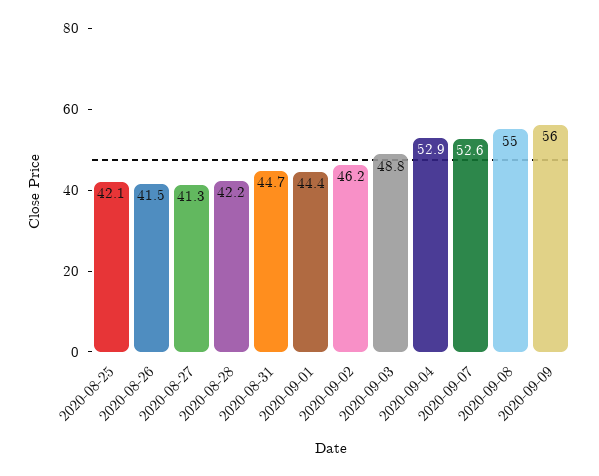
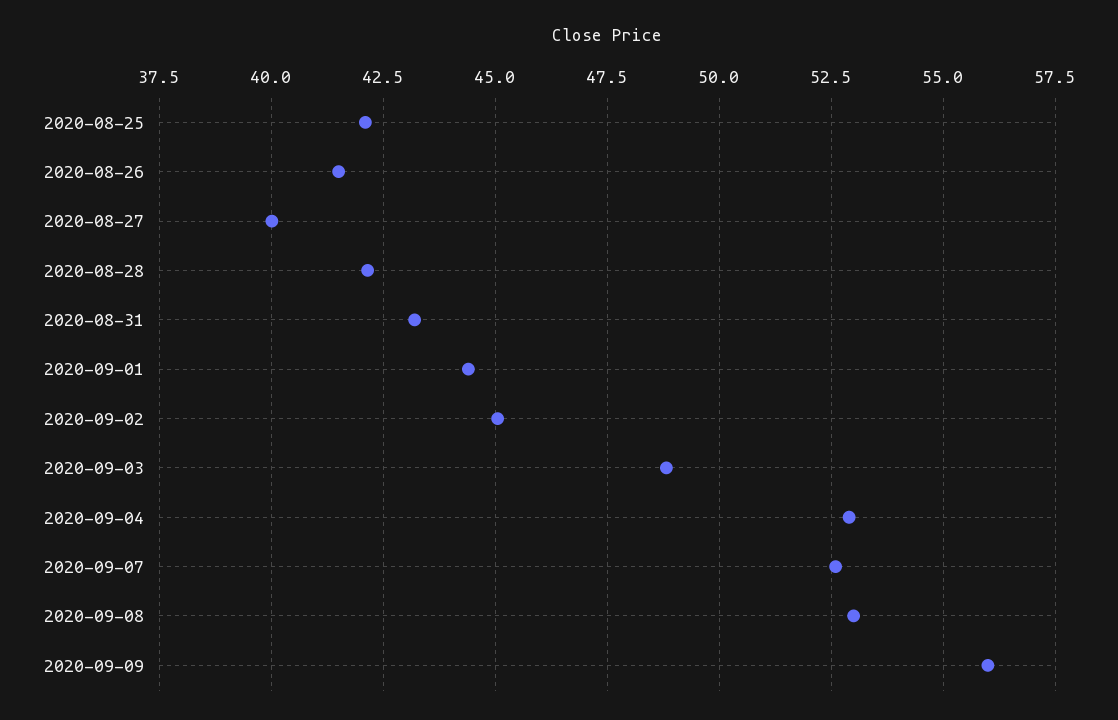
  {
    "2020-08-25": 42.1,
    "2020-08-26": 41.5,
-   "2020-08-27": 41.3,
+   "2020-08-27": 40,
    "2020-08-28": 42.2,
-   "2020-08-31": 44.7,
+   "2020-08-31": 43.25,
    "2020-09-01": 44.4,
-   "2020-09-02": 46.2,
+   "2020-09-02": 45,
    "2020-09-03": 48.8,
    "2020-09-04": 52.9,
    "2020-09-07": 52.6,
-   "2020-09-08": 55,
+   "2020-09-08": 53,
    "2020-09-09": 56
  }

